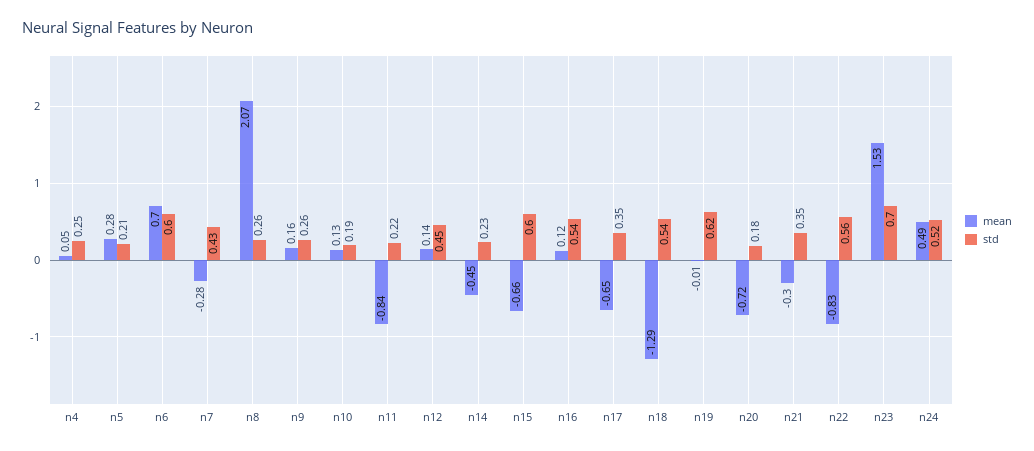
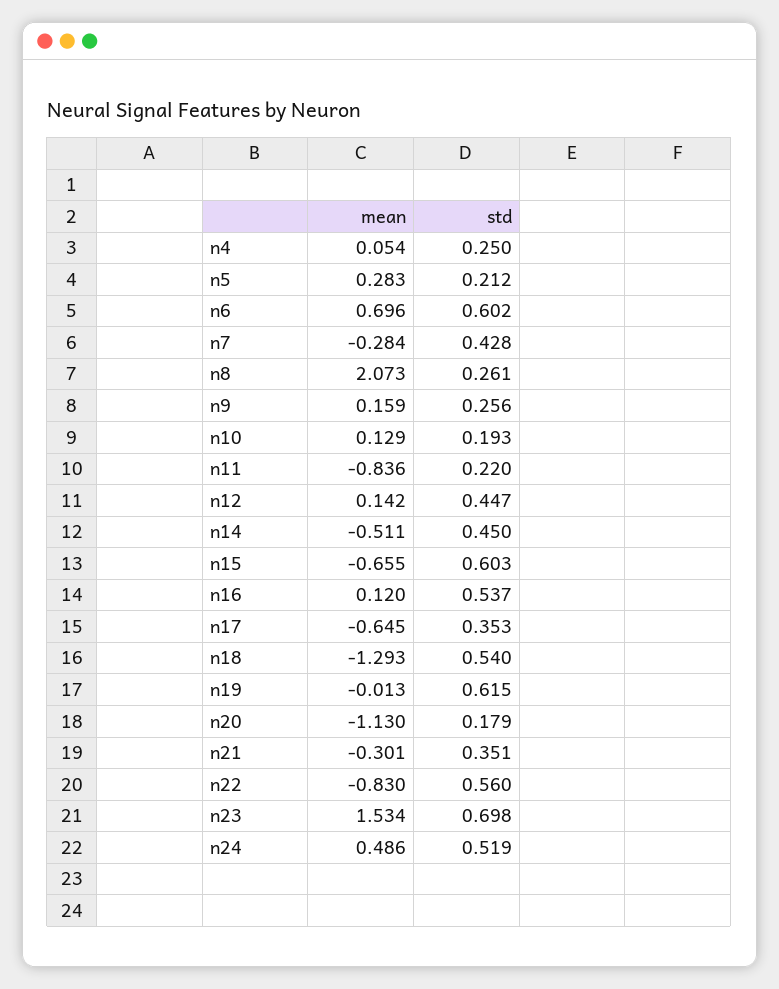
  {
    "mean": {
      "n4": 0.054,
      "n5": 0.283,
      "n6": 0.696,
      "n7": -0.284,
      "n8": 2.073,
      "n9": 0.159,
      "n10": 0.129,
      "n11": -0.836,
      "n12": 0.142,
-     "n14": -0.45,
+     "n14": -0.511,
      "n15": -0.655,
      "n16": 0.12,
      "n17": -0.645,
      "n18": -1.293,
      "n19": -0.013,
-     "n20": -0.72,
+     "n20": -1.13,
      "n21": -0.301,
      "n22": -0.83,
      "n23": 1.534,
      "n24": 0.486
    },
    "std": {
      "n4": 0.25,
      "n5": 0.212,
      "n6": 0.602,
      "n7": 0.428,
      "n8": 0.261,
      "n9": 0.256,
      "n10": 0.193,
      "n11": 0.22,
      "n12": 0.447,
-     "n14": 0.23,
+     "n14": 0.45,
      "n15": 0.603,
      "n16": 0.537,
      "n17": 0.353,
      "n18": 0.54,
      "n19": 0.615,
      "n20": 0.179,
      "n21": 0.351,
      "n22": 0.56,
      "n23": 0.698,
      "n24": 0.519
    }
  }

